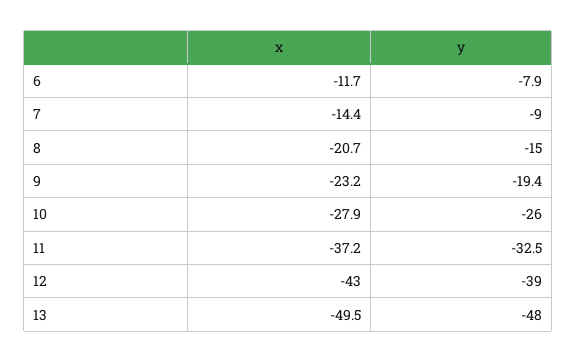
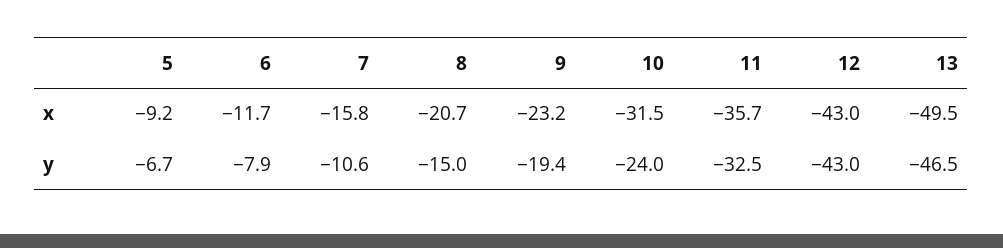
  {
    "x": {
      "6": -11.7,
-     "7": -14.4,
+     "7": -15.8,
      "8": -20.7,
      "9": -23.2,
-     "10": -27.9,
+     "10": -31.5,
-     "11": -37.2,
+     "11": -35.7,
      "12": -43,
-     "13": -49.5
+     "13": -49.5,
+     "5": -9.2
    },
    "y": {
      "6": -7.9,
-     "7": -9,
+     "7": -10.6,
      "8": -15,
      "9": -19.4,
-     "10": -26,
+     "10": -24,
      "11": -32.5,
-     "12": -39,
+     "12": -43,
-     "13": -48
+     "13": -46.5,
+     "5": -6.7
    }
  }

